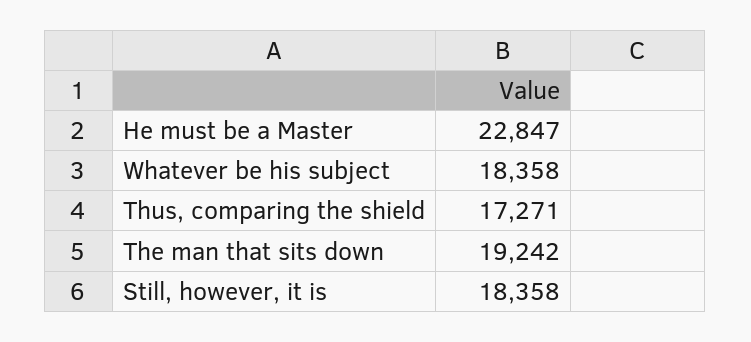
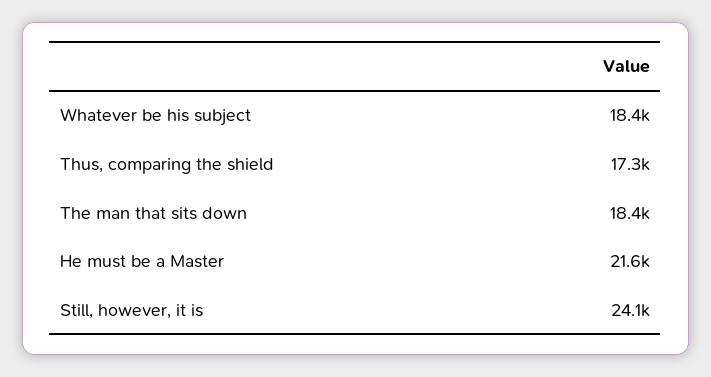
  {
-   "He must be a Master": 22847,
+   "He must be a Master": 21600,
    "Whatever be his subject": 18358,
    "Thus, comparing the shield": 17271,
-   "The man that sits down": 19242,
+   "The man that sits down": 18400,
-   "Still, however, it is": 18358
+   "Still, however, it is": 24100
  }

